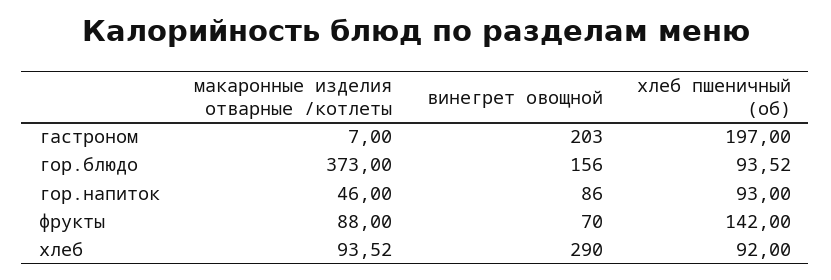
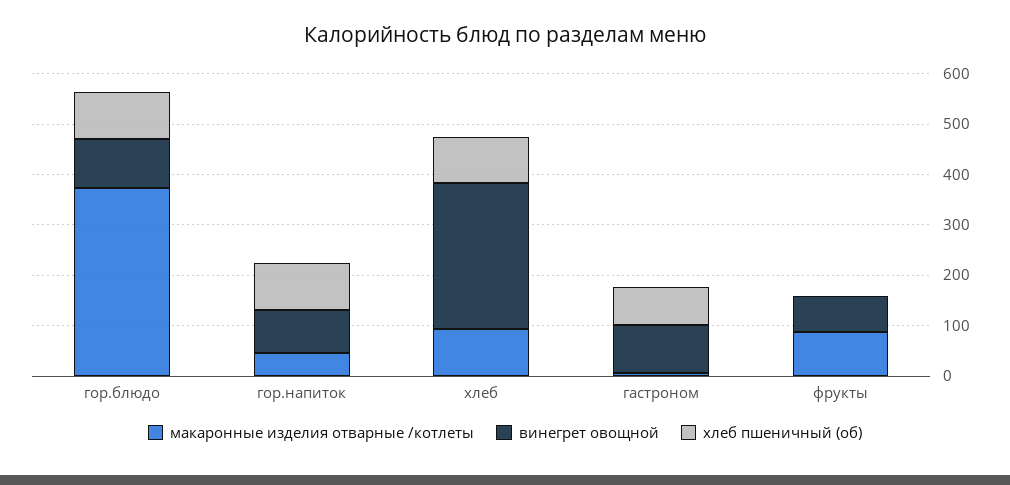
  {
    "макаронные изделия отварные /котлеты": {
      "гастроном": 7,
      "гор.блюдо": 373,
      "гор.напиток": 46,
      "фрукты": 88,
      "хлеб": 93.52
    },
    "винегрет овощной": {
-     "гастроном": 203,
+     "гастроном": 100,
-     "гор.блюдо": 156,
+     "гор.блюдо": 100,
      "гор.напиток": 86,
      "фрукты": 70,
      "хлеб": 290
    },
    "хлеб пшеничный (об)": {
-     "гастроном": 197,
+     "гастроном": 80,
      "гор.блюдо": 93.52,
      "гор.напиток": 93,
-     "фрукты": 142,
+     "фрукты": 0,
      "хлеб": 92
    }
  }

